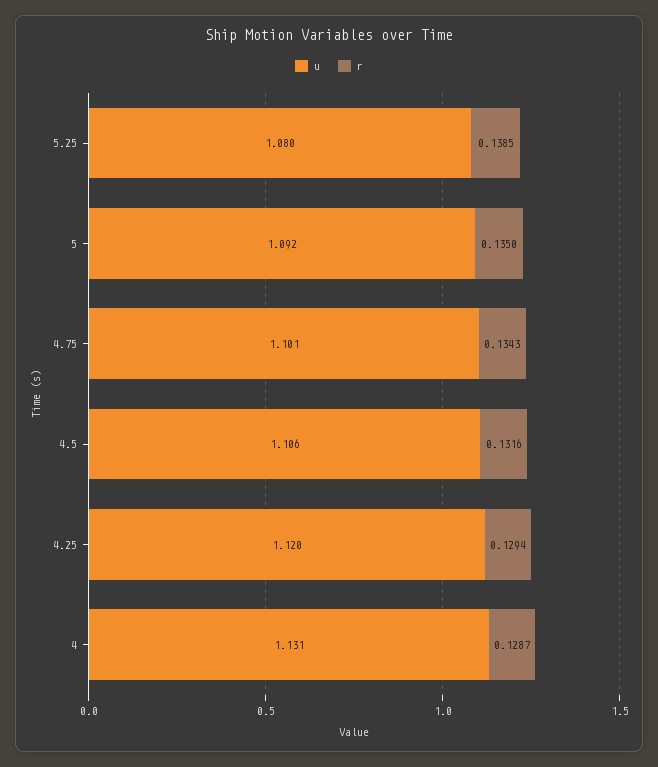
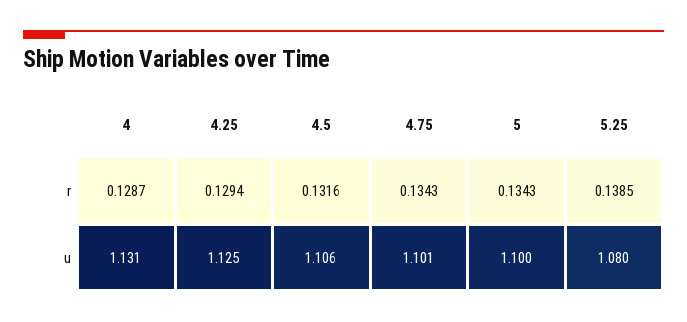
  {
    "u": {
      "5.25": 1.08,
-     "5": 1.092,
+     "5": 1.1,
      "4.75": 1.101,
      "4.5": 1.106,
-     "4.25": 1.12,
+     "4.25": 1.125,
      "4": 1.131
    },
    "r": {
      "5.25": 0.1385,
-     "5": 0.135,
+     "5": 0.1343,
      "4.75": 0.1343,
      "4.5": 0.1316,
      "4.25": 0.1294,
      "4": 0.1287
    }
  }

